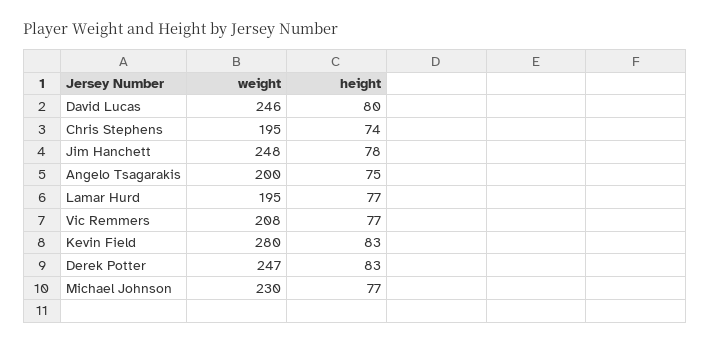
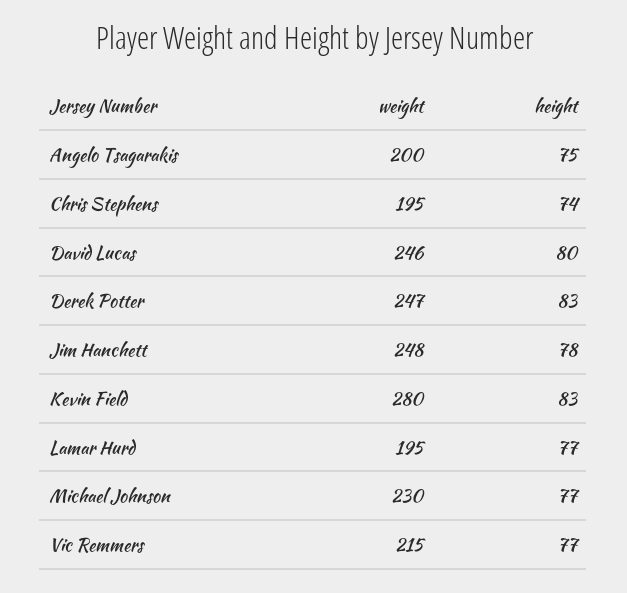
  {
    "weight": {
      "David Lucas": 246,
      "Chris Stephens": 195,
      "Jim Hanchett": 248,
      "Angelo Tsagarakis": 200,
      "Lamar Hurd": 195,
-     "Vic Remmers": 208,
+     "Vic Remmers": 215,
      "Kevin Field": 280,
      "Derek Potter": 247,
      "Michael Johnson": 230
    },
    "height": {
      "David Lucas": 80,
      "Chris Stephens": 74,
      "Jim Hanchett": 78,
      "Angelo Tsagarakis": 75,
      "Lamar Hurd": 77,
      "Vic Remmers": 77,
      "Kevin Field": 83,
      "Derek Potter": 83,
      "Michael Johnson": 77
    }
  }

